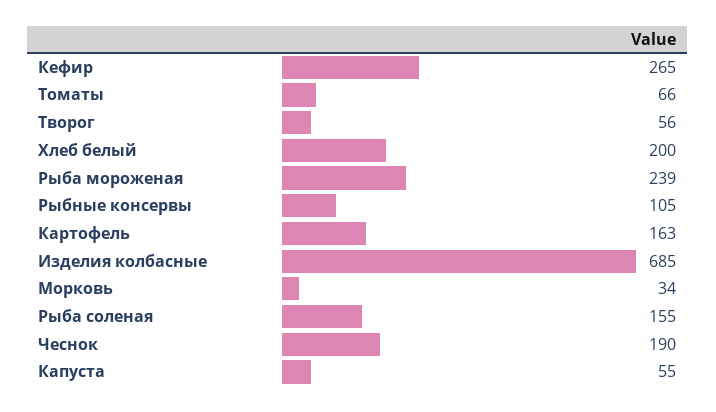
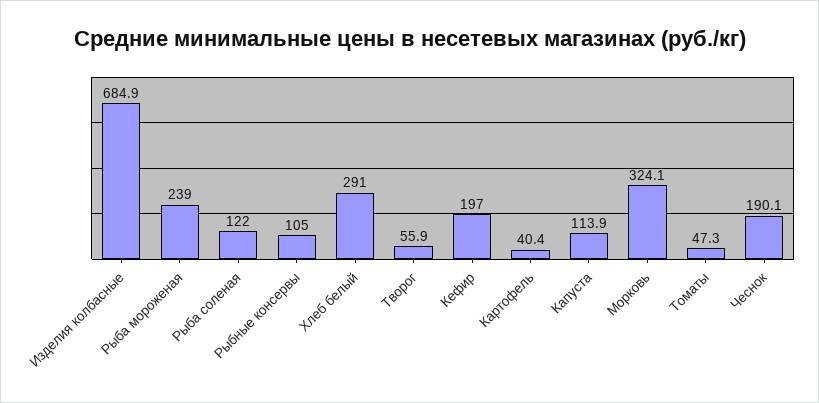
  {
-   "Кефир": 265,
+   "Кефир": 197,
-   "Томаты": 66,
+   "Томаты": 47.3,
    "Творог": 55.9,
-   "Хлеб белый": 200,
+   "Хлеб белый": 291,
    "Рыба мороженая": 239,
    "Рыбные консервы": 105,
-   "Картофель": 163,
+   "Картофель": 40.4,
    "Изделия колбасные": 684.9,
-   "Морковь": 34,
+   "Морковь": 324.1,
-   "Рыба соленая": 155,
+   "Рыба соленая": 122,
    "Чеснок": 190.1,
-   "Капуста": 55
+   "Капуста": 113.9
  }

